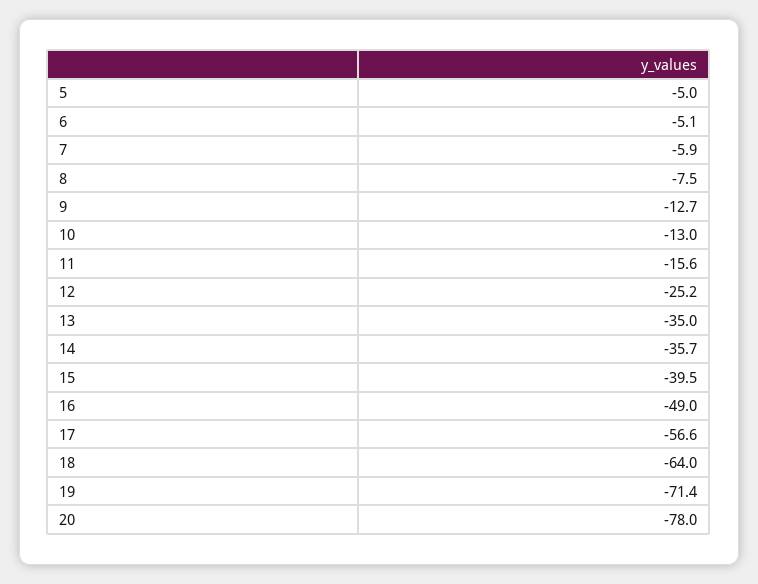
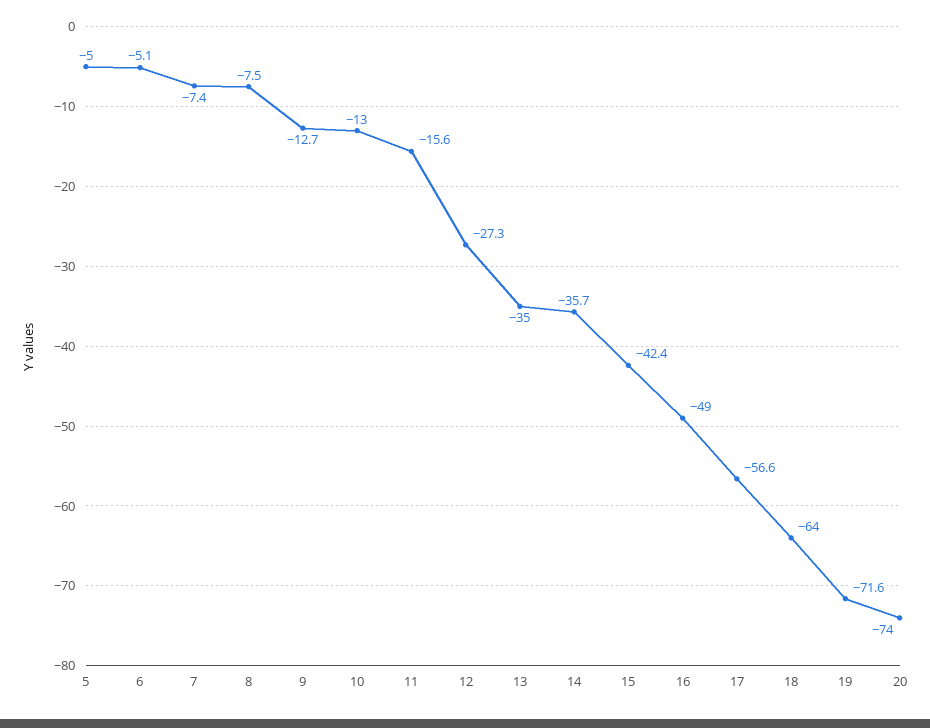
  {
    "5": -5,
    "6": -5.1,
-   "7": -5.9,
+   "7": -7.4,
    "8": -7.5,
    "9": -12.7,
    "10": -13,
    "11": -15.6,
-   "12": -25.2,
+   "12": -27.3,
    "13": -35,
    "14": -35.7,
-   "15": -39.5,
+   "15": -42.4,
    "16": -49,
    "17": -56.6,
    "18": -64,
-   "19": -71.4,
+   "19": -71.6,
-   "20": -78
+   "20": -74
  }

